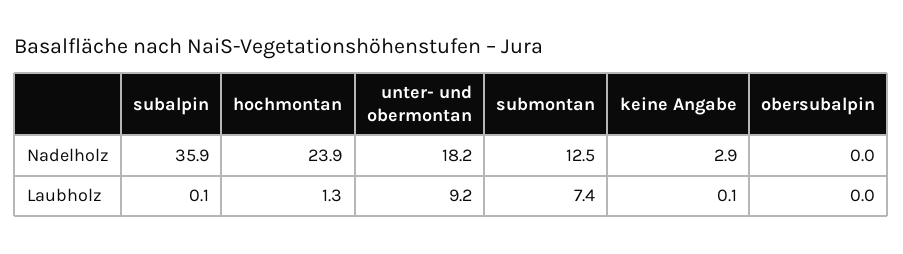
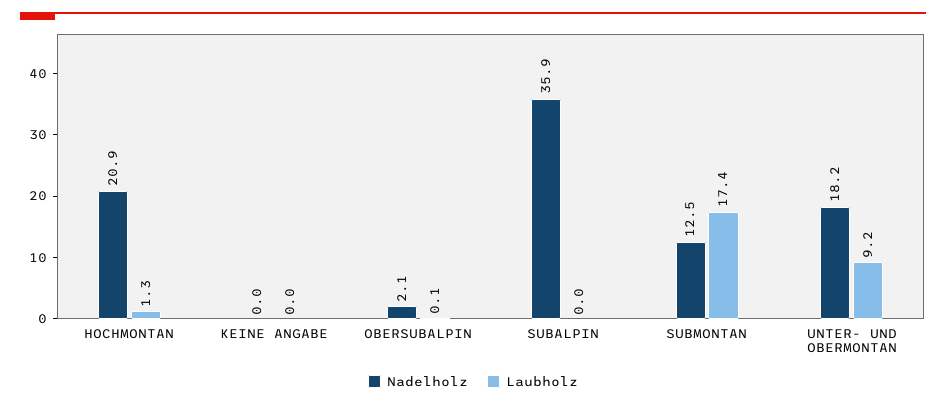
  {
    "Nadelholz": {
      "subalpin": 35.9,
-     "hochmontan": 23.9,
+     "hochmontan": 20.9,
      "unter- und obermontan": 18.2,
      "submontan": 12.5,
-     "keine Angabe": 2.9,
+     "keine Angabe": 0,
-     "obersubalpin": 0
+     "obersubalpin": 2.1
    },
    "Laubholz": {
-     "subalpin": 0.1,
+     "subalpin": 0,
      "hochmontan": 1.3,
      "unter- und obermontan": 9.2,
-     "submontan": 7.4,
+     "submontan": 17.4,
-     "keine Angabe": 0.1,
+     "keine Angabe": 0,
-     "obersubalpin": 0
+     "obersubalpin": 0.1
    }
  }

